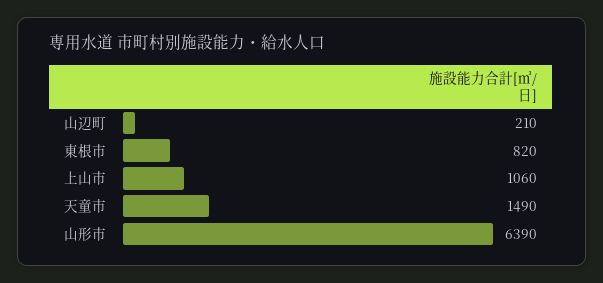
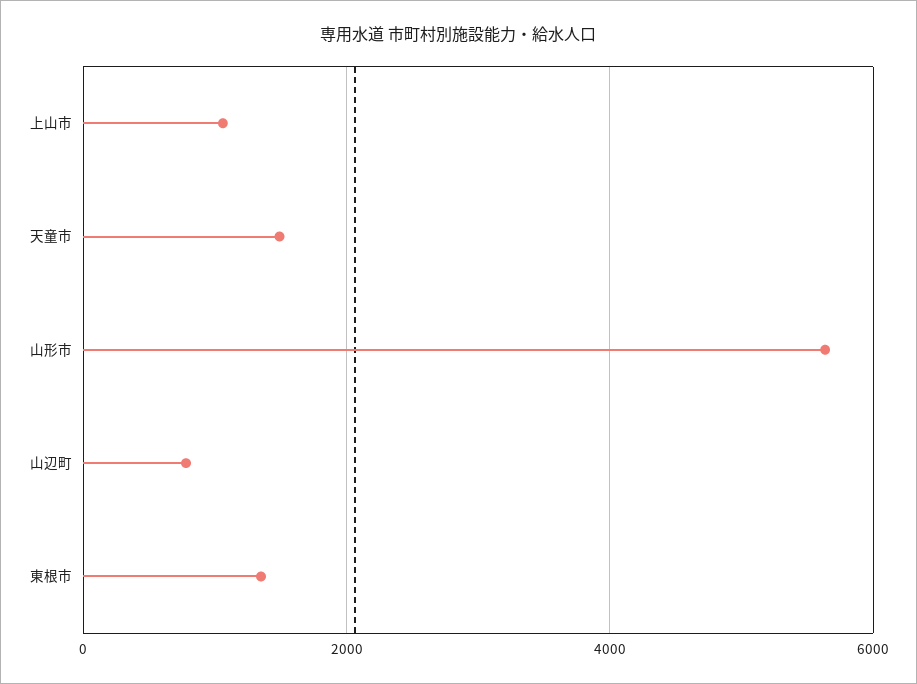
  {
-   "山辺町": 210,
+   "山辺町": 800,
-   "東根市": 820,
+   "東根市": 1400,
    "上山市": 1060,
    "天童市": 1490,
-   "山形市": 6390
+   "山形市": 5600
  }

